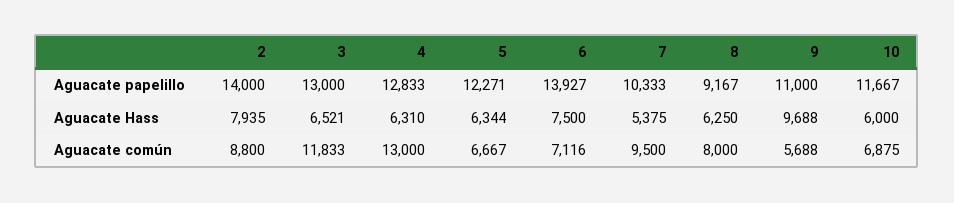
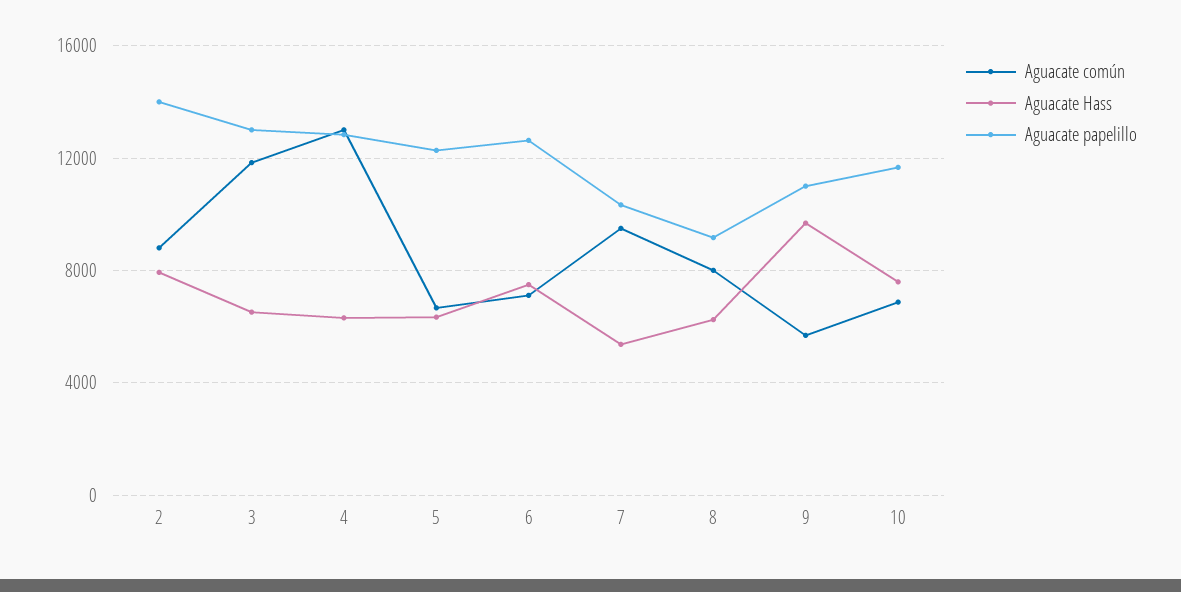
  {
    "Aguacate papelillo": {
      "2": 14000,
      "3": 13000,
      "4": 12833,
      "5": 12271,
-     "6": 13927,
+     "6": 12500,
      "7": 10333,
      "8": 9167,
      "9": 11000,
      "10": 11667
    },
    "Aguacate Hass": {
      "2": 7935,
      "3": 6521,
      "4": 6310,
      "5": 6344,
      "6": 7500,
      "7": 5375,
      "8": 6250,
      "9": 9688,
-     "10": 6000
+     "10": 7500
    },
    "Aguacate común": {
      "2": 8800,
      "3": 11833,
      "4": 13000,
      "5": 6667,
      "6": 7116,
      "7": 9500,
      "8": 8000,
      "9": 5688,
      "10": 6875
    }
  }

